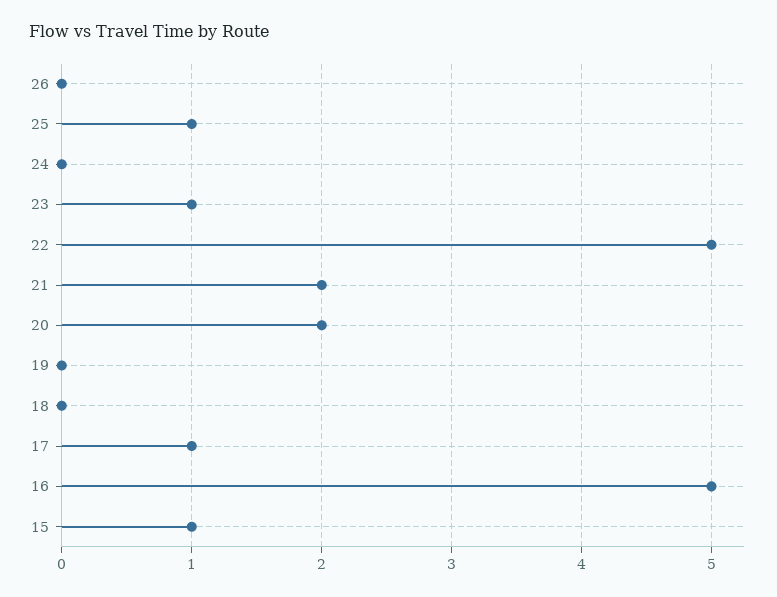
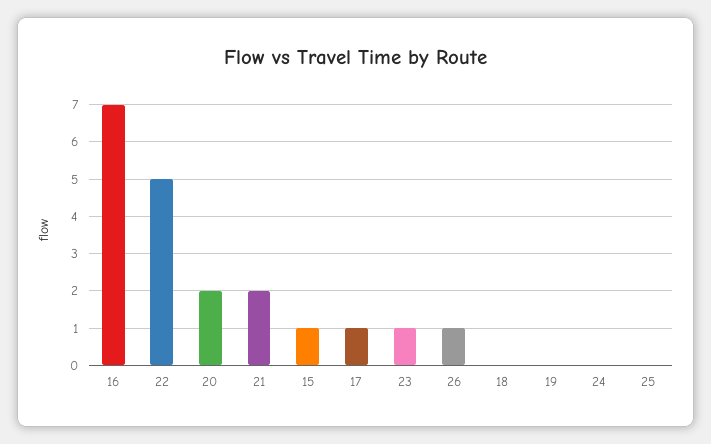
  {
-   "26": 0,
+   "26": 1,
-   "25": 1,
+   "25": 0,
    "24": 0,
    "23": 1,
    "22": 5,
    "21": 2,
    "20": 2,
    "19": 0,
    "18": 0,
    "17": 1,
-   "16": 5,
+   "16": 7,
    "15": 1
  }

